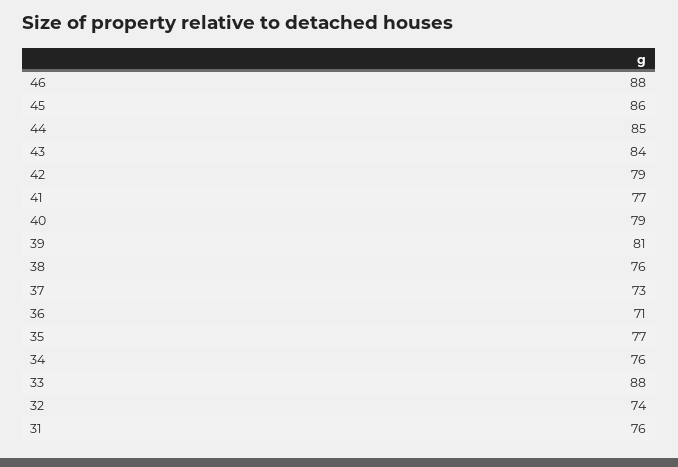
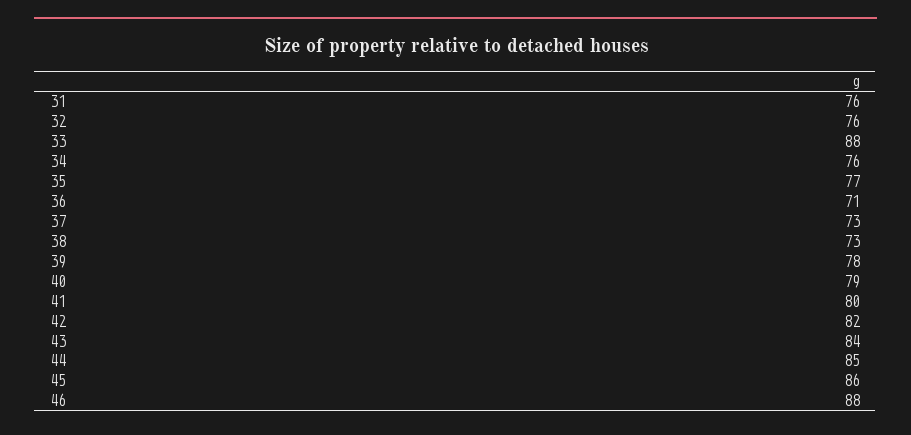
  {
    "46": 88,
    "45": 86,
    "44": 85,
    "43": 84,
-   "42": 79,
+   "42": 82,
-   "41": 77,
+   "41": 80,
    "40": 79,
-   "39": 81,
+   "39": 78,
-   "38": 76,
+   "38": 73,
    "37": 73,
    "36": 71,
    "35": 77,
    "34": 76,
    "33": 88,
-   "32": 74,
+   "32": 76,
    "31": 76
  }

